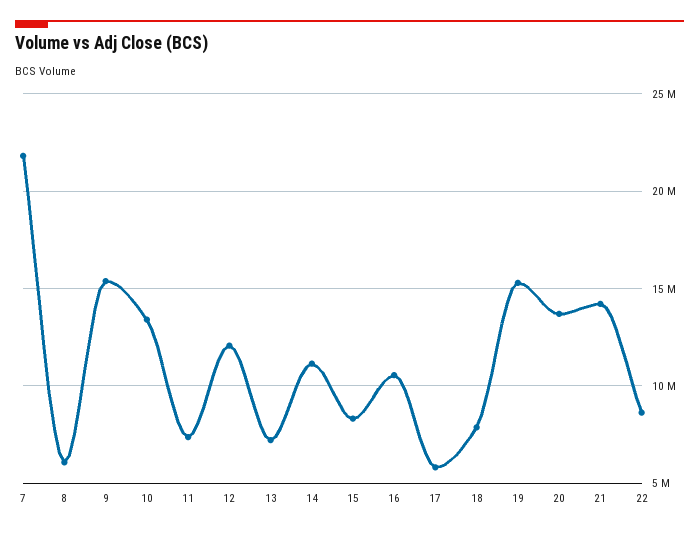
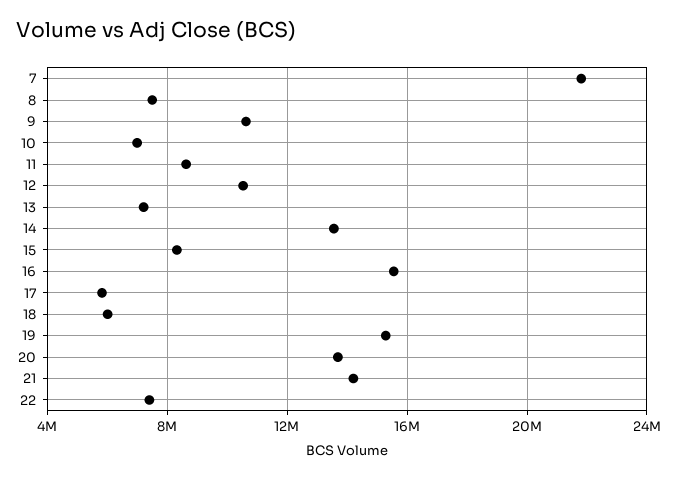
  {
    "7": 22000000,
-   "8": 6000000,
+   "8": 7500000,
-   "9": 15500000,
+   "9": 10500000,
-   "10": 13500000,
+   "10": 7000000,
-   "11": 7500000,
+   "11": 8500000,
-   "12": 12000000,
+   "12": 10500000,
    "13": 7000000,
-   "14": 11000000,
+   "14": 13500000,
    "15": 8500000,
-   "16": 10500000,
+   "16": 15500000,
    "17": 6000000,
-   "18": 8000000,
+   "18": 6000000,
    "19": 15500000,
    "20": 13500000,
    "21": 14000000,
-   "22": 8500000
+   "22": 7500000
  }

